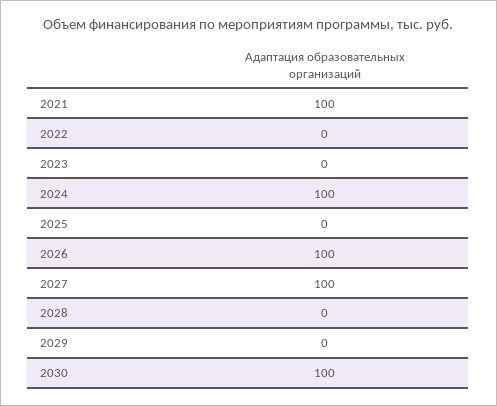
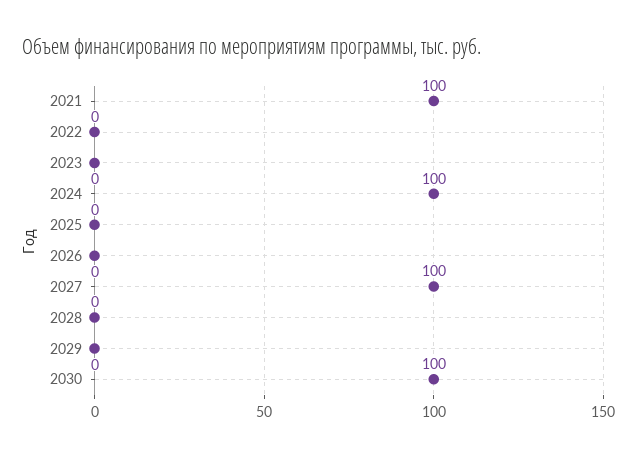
  {
    "2021": 100,
    "2022": 0,
    "2023": 0,
    "2024": 100,
    "2025": 0,
-   "2026": 100,
+   "2026": 0,
    "2027": 100,
    "2028": 0,
    "2029": 0,
    "2030": 100
  }

